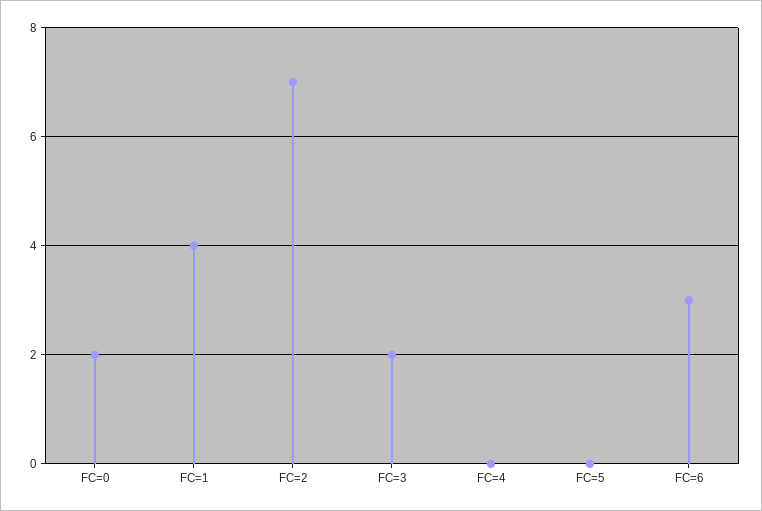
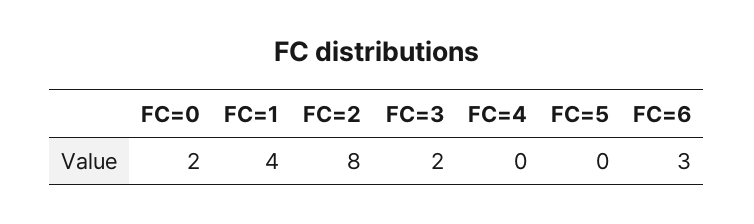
  {
    "FC=0": 2,
    "FC=1": 4,
-   "FC=2": 7,
+   "FC=2": 8,
    "FC=3": 2,
    "FC=4": 0,
    "FC=5": 0,
    "FC=6": 3
  }

